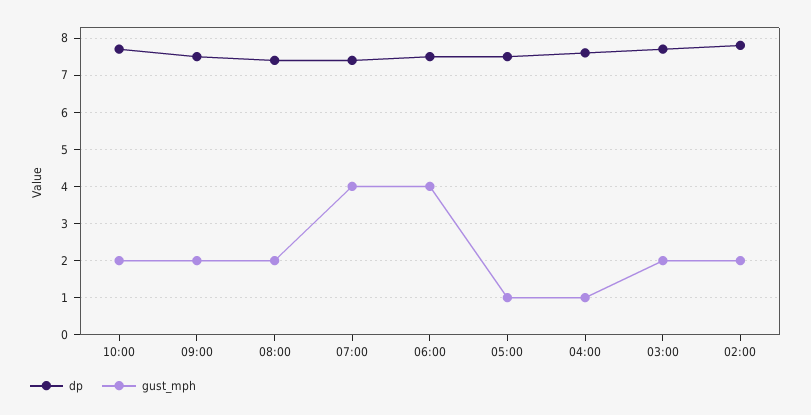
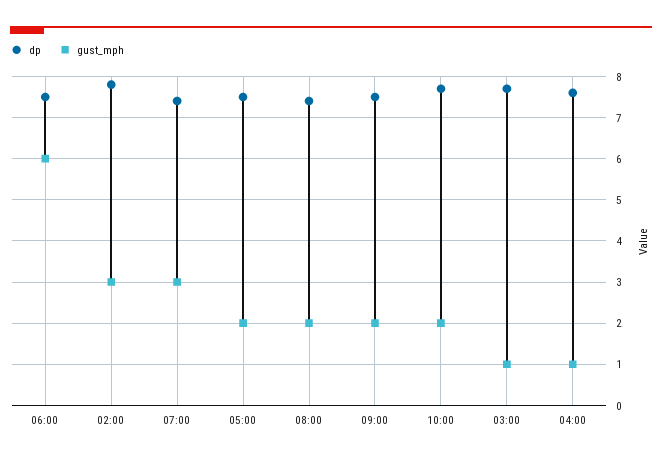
  {
    "dp": {
      "10:00": 7.5,
      "09:00": 7.5,
      "08:00": 7.5,
      "07:00": 7.5,
      "06:00": 7.5,
      "05:00": 7.5,
      "04:00": 7.5,
      "03:00": 7.5,
      "02:00": 8
    },
    "gust_mph": {
      "10:00": 2,
      "09:00": 2,
      "08:00": 2,
-     "07:00": 4,
+     "07:00": 3,
-     "06:00": 4,
+     "06:00": 6,
-     "05:00": 1,
+     "05:00": 2,
      "04:00": 1,
-     "03:00": 2,
+     "03:00": 1,
-     "02:00": 2
+     "02:00": 3
    }
  }

